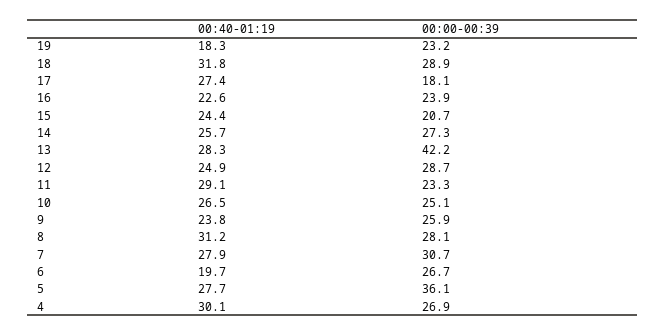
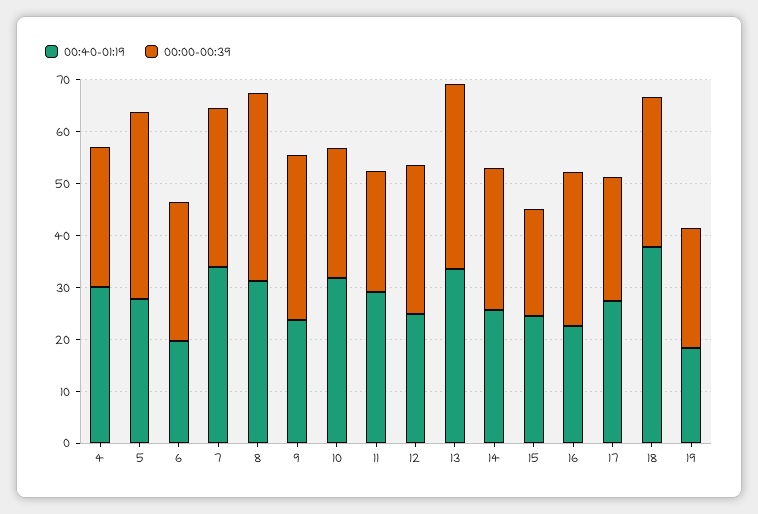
  {
    "00:40-01:19": {
      "19": 18.3,
-     "18": 31.8,
+     "18": 38,
      "17": 27.4,
      "16": 22.6,
      "15": 24.4,
      "14": 25.7,
-     "13": 28.3,
+     "13": 34,
      "12": 24.9,
      "11": 29.1,
-     "10": 26.5,
+     "10": 32,
      "9": 23.8,
      "8": 31.2,
-     "7": 27.9,
+     "7": 34,
      "6": 19.7,
      "5": 27.7,
      "4": 30.1
    },
    "00:00-00:39": {
      "19": 23.2,
      "18": 28.9,
-     "17": 18.1,
+     "17": 24,
-     "16": 23.9,
+     "16": 30,
      "15": 20.7,
      "14": 27.3,
-     "13": 42.2,
+     "13": 36,
      "12": 28.7,
      "11": 23.3,
      "10": 25.1,
-     "9": 25.9,
+     "9": 32,
-     "8": 28.1,
+     "8": 36,
      "7": 30.7,
      "6": 26.7,
      "5": 36.1,
      "4": 26.9
    }
  }

